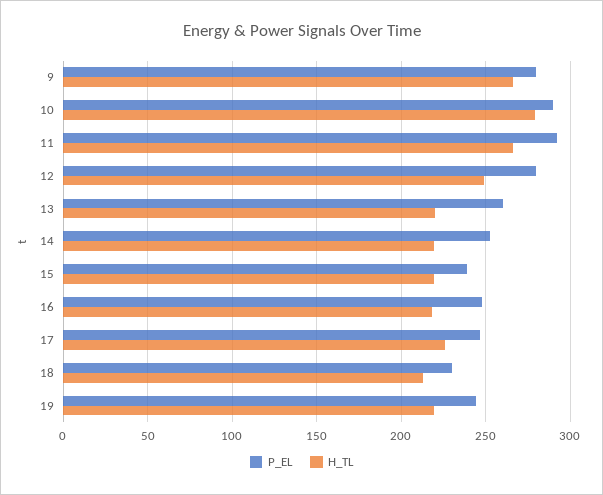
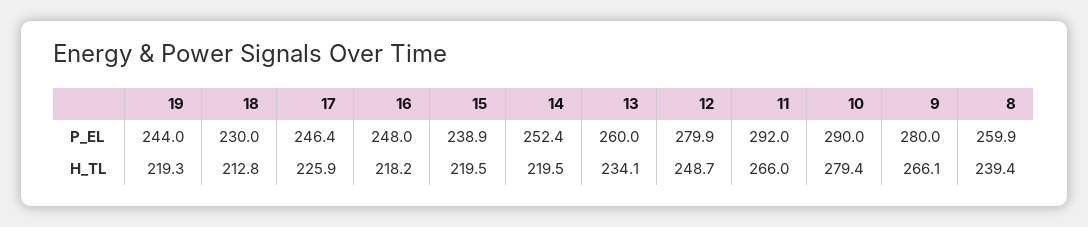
  {
    "P_EL": {
      "9": 280,
      "10": 290,
      "11": 292,
      "12": 279.9,
      "13": 260,
      "14": 252.4,
      "15": 238.9,
      "16": 248,
      "17": 246.4,
      "18": 230,
-     "19": 244
+     "19": 244,
+     "8": 259.9
    },
    "H_TL": {
      "9": 266.1,
      "10": 279.4,
      "11": 266,
      "12": 248.7,
-     "13": 220,
+     "13": 234.1,
      "14": 219.5,
      "15": 219.5,
      "16": 218.2,
      "17": 225.9,
      "18": 212.8,
-     "19": 219.3
+     "19": 219.3,
+     "8": 239.4
    }
  }

